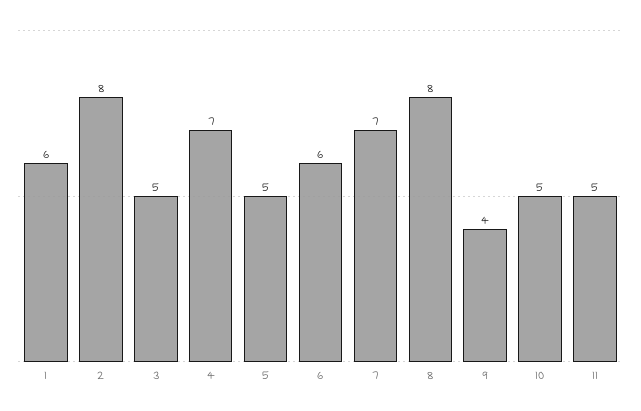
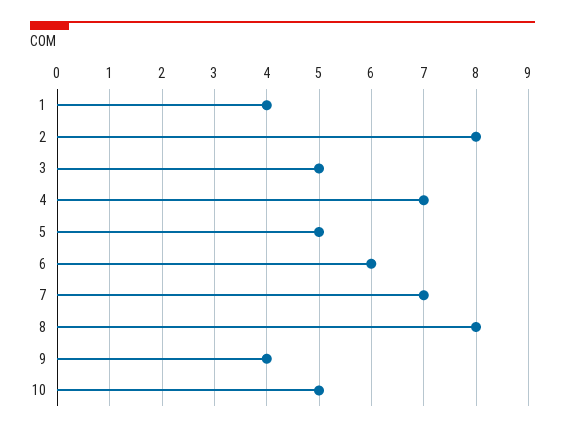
  {
-   "1": 6,
+   "1": 4,
    "2": 8,
    "3": 5,
    "4": 7,
    "5": 5,
    "6": 6,
    "7": 7,
    "8": 8,
    "9": 4,
-   "10": 5,
+   "10": 5
-   "11": 5
  }

